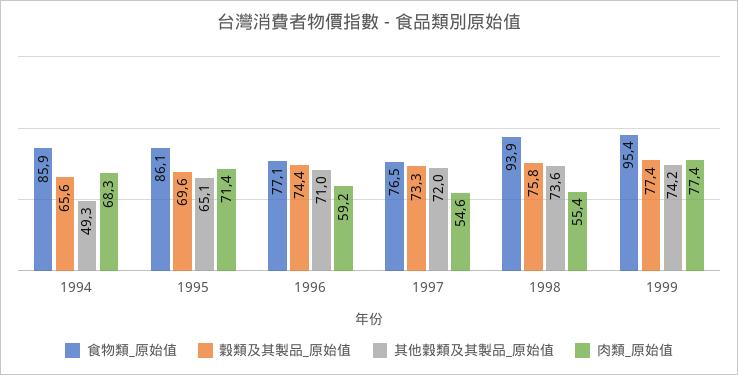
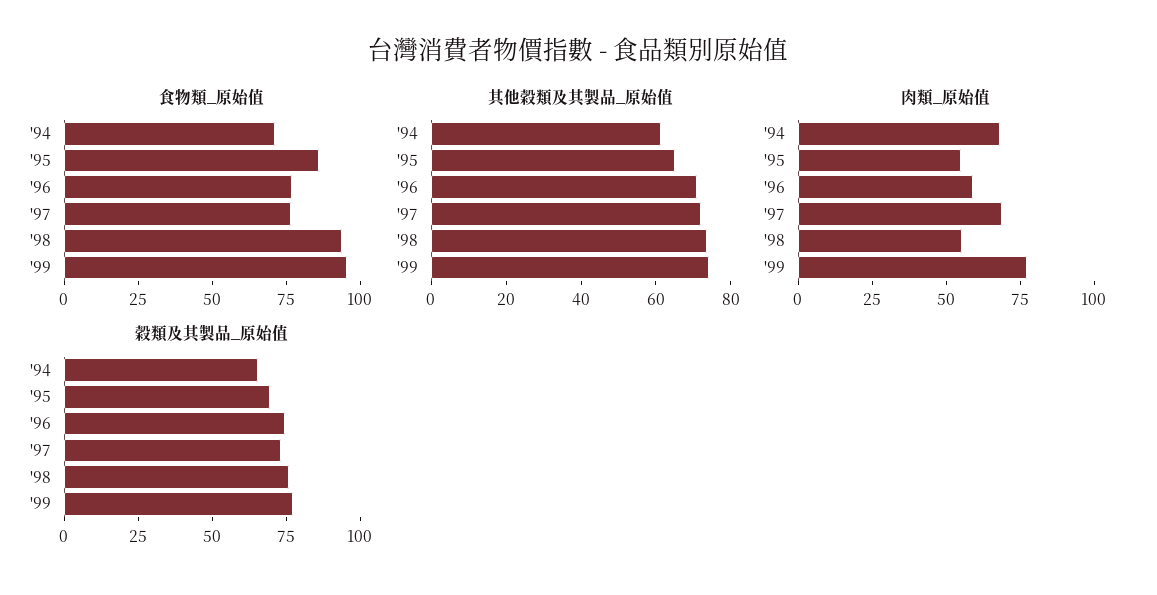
  {
    "食物類_原始值": {
-     "1994": 85.9,
+     "1994": 70,
      "1995": 86.1,
      "1996": 77.1,
      "1997": 76.5,
      "1998": 93.9,
      "1999": 95.4
    },
    "穀類及其製品_原始值": {
      "1994": 65.6,
      "1995": 69.6,
      "1996": 74.4,
      "1997": 73.3,
      "1998": 75.8,
      "1999": 77.4
    },
    "其他穀類及其製品_原始值": {
-     "1994": 49.3,
+     "1994": 60,
      "1995": 65.1,
      "1996": 71,
      "1997": 72,
      "1998": 73.6,
      "1999": 74.2
    },
    "肉類_原始值": {
      "1994": 68.3,
-     "1995": 71.4,
+     "1995": 55,
      "1996": 59.2,
-     "1997": 54.6,
+     "1997": 70,
      "1998": 55.4,
      "1999": 77.4
    }
  }

